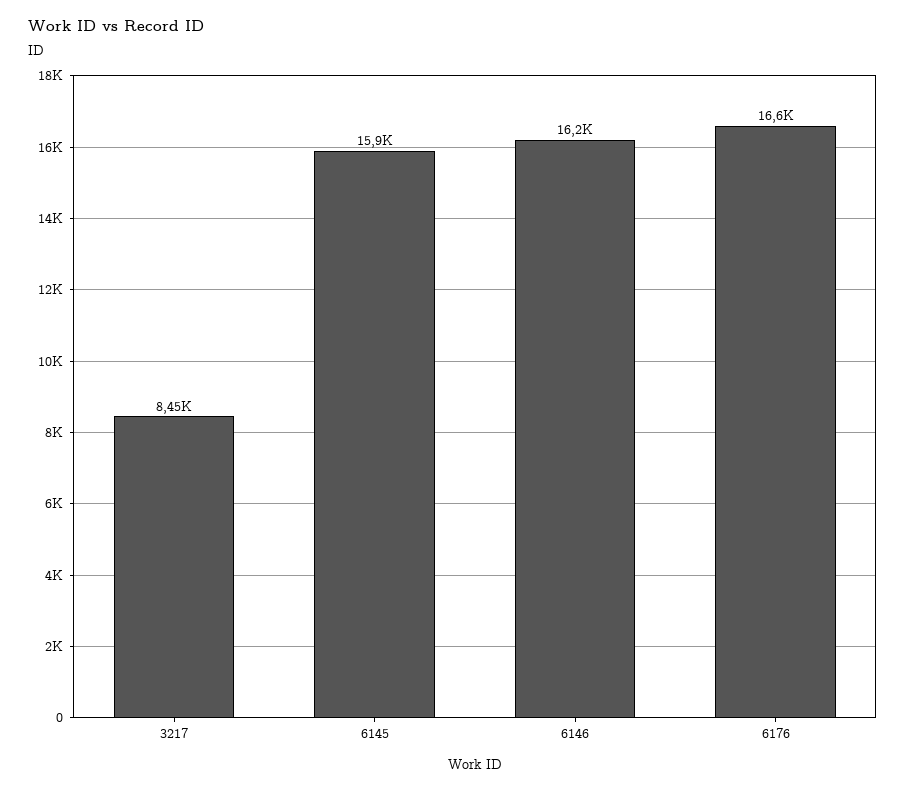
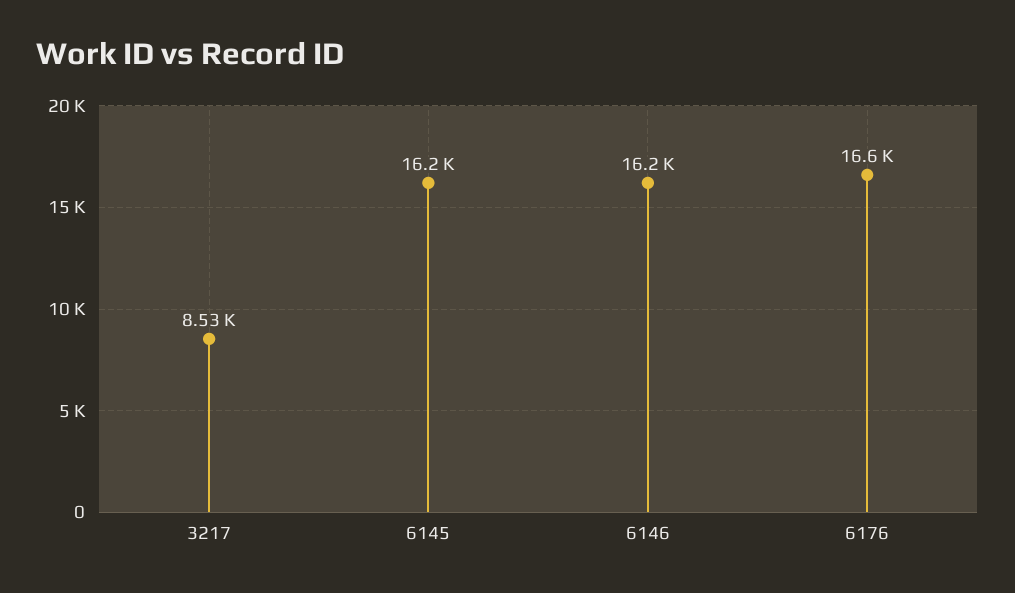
  {
-   "3217": 8450,
+   "3217": 8530,
-   "6145": 15900,
+   "6145": 16200,
    "6146": 16200,
    "6176": 16600
  }

